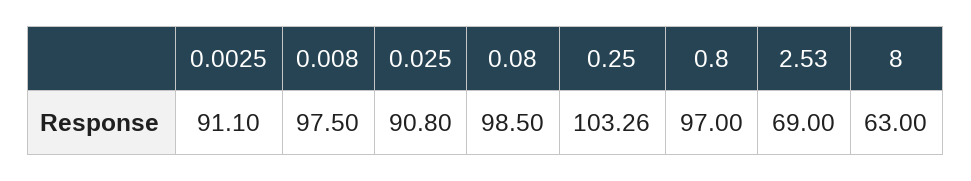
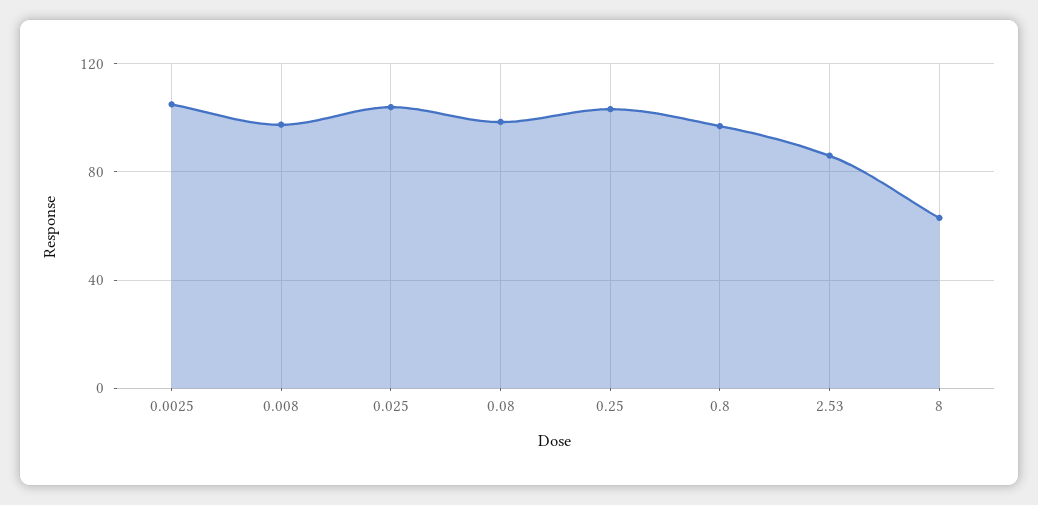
  {
-   "0.0025": 91.1,
+   "0.0025": 105,
    "0.008": 97.5,
-   "0.025": 90.8,
+   "0.025": 105,
    "0.08": 98.5,
    "0.25": 103.26,
    "0.8": 97,
-   "2.53": 69,
+   "2.53": 85,
    "8": 63
  }

